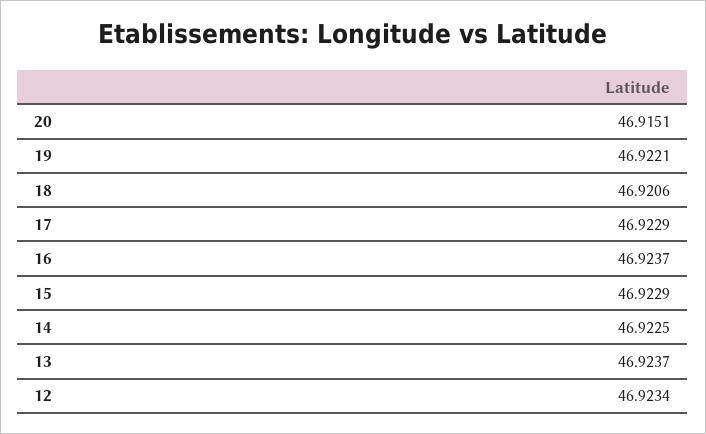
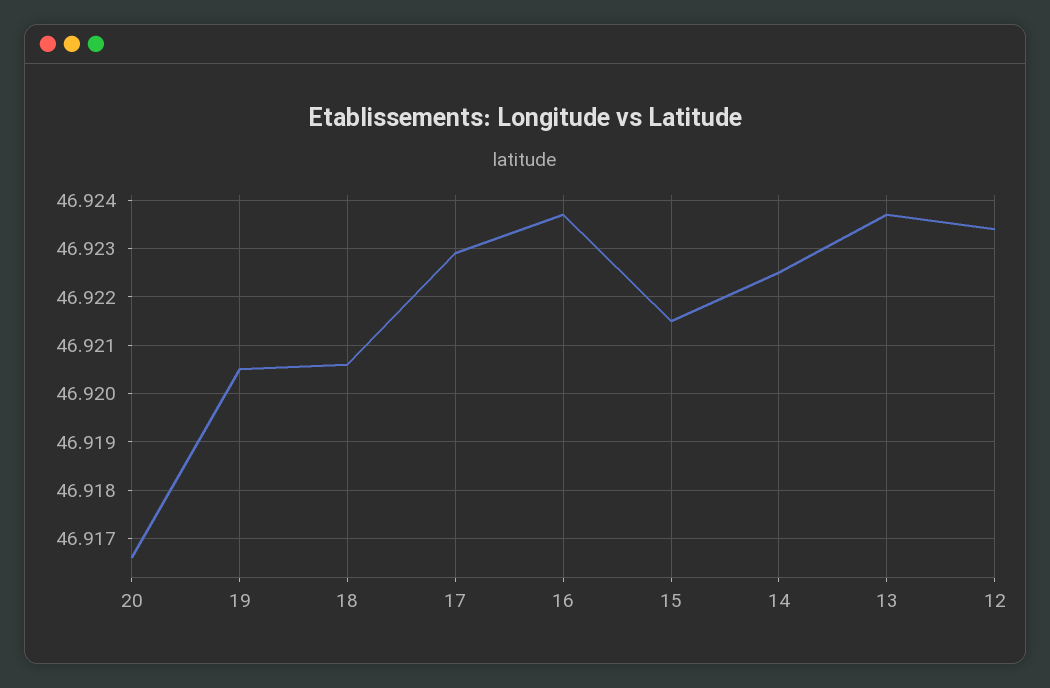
  {
-   "20": 46.9151,
+   "20": 46.9165,
-   "19": 46.9221,
+   "19": 46.9205,
    "18": 46.9206,
    "17": 46.9229,
    "16": 46.9237,
-   "15": 46.9229,
+   "15": 46.9215,
    "14": 46.9225,
    "13": 46.9237,
    "12": 46.9234
  }

